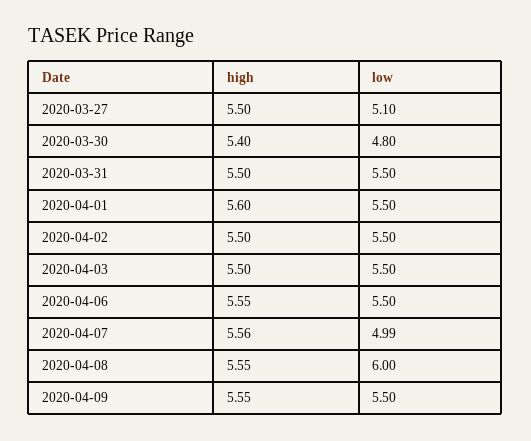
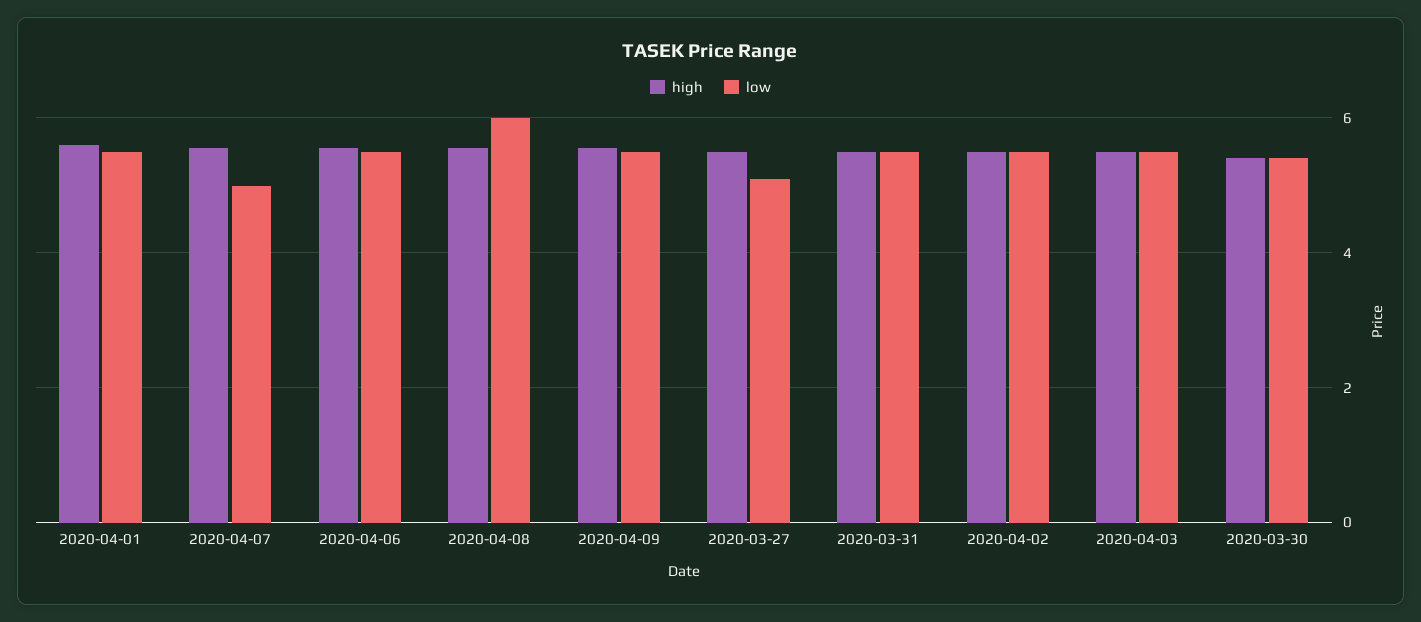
  {
    "high": {
      "2020-03-27": 5.5,
      "2020-03-30": 5.4,
      "2020-03-31": 5.5,
      "2020-04-01": 5.6,
      "2020-04-02": 5.5,
      "2020-04-03": 5.5,
      "2020-04-06": 5.55,
      "2020-04-07": 5.56,
      "2020-04-08": 5.55,
      "2020-04-09": 5.55
    },
    "low": {
      "2020-03-27": 5.1,
-     "2020-03-30": 4.8,
+     "2020-03-30": 5.4,
      "2020-03-31": 5.5,
      "2020-04-01": 5.5,
      "2020-04-02": 5.5,
      "2020-04-03": 5.5,
      "2020-04-06": 5.5,
      "2020-04-07": 4.99,
      "2020-04-08": 6,
      "2020-04-09": 5.5
    }
  }

